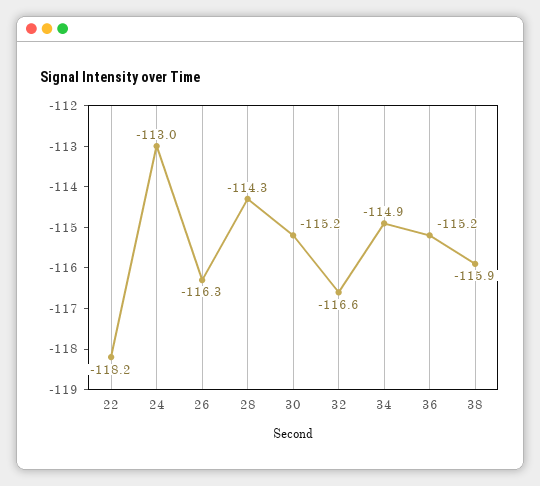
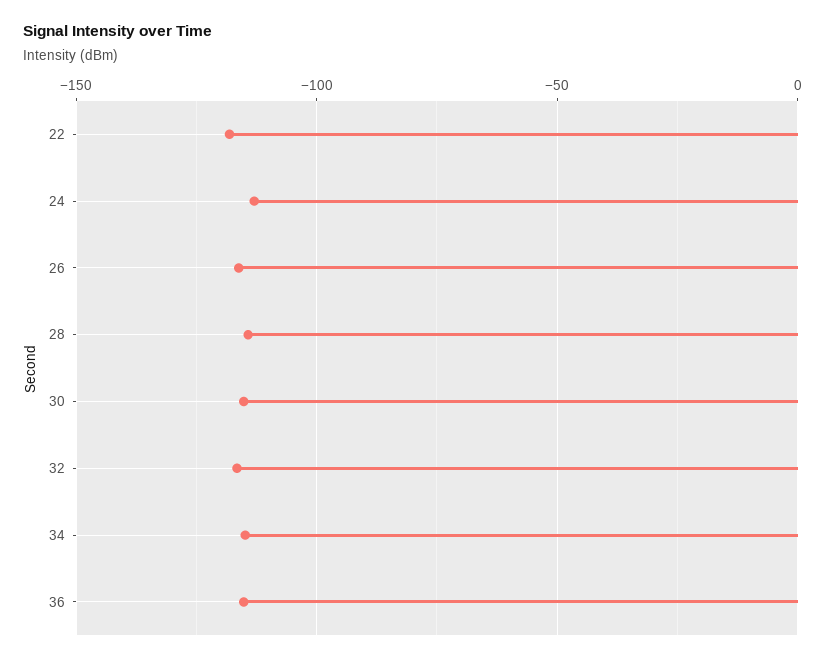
  {
    "22": -118.2,
    "24": -113,
    "26": -116.3,
    "28": -114.3,
    "30": -115.2,
    "32": -116.6,
    "34": -114.9,
-   "36": -115.2,
+   "36": -115.2
-   "38": -115.9
  }

